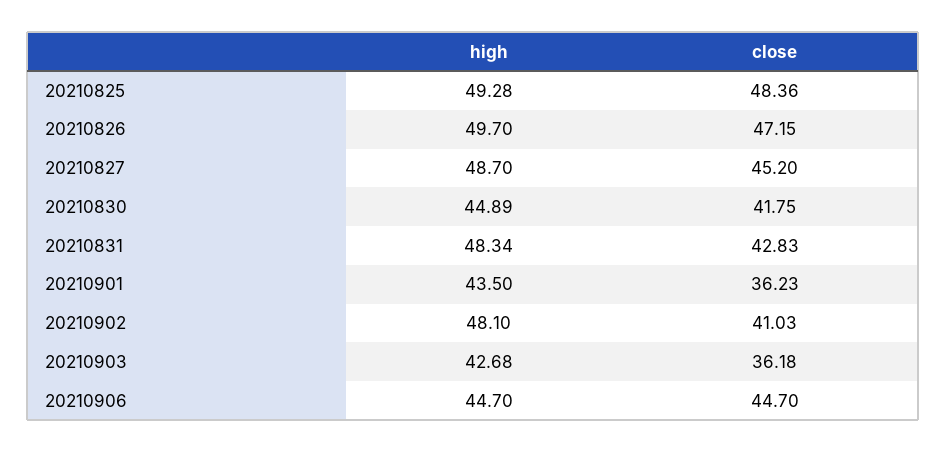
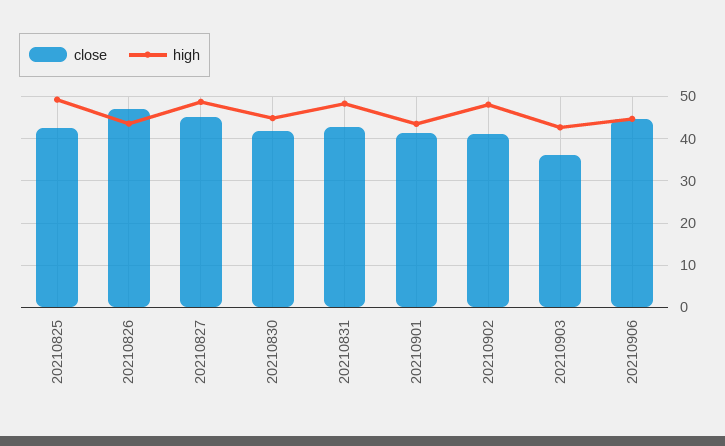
  {
    "high": {
      "20210825": 49.28,
-     "20210826": 49.7,
+     "20210826": 44,
      "20210827": 48.7,
      "20210830": 44.89,
      "20210831": 48.34,
      "20210901": 43.5,
      "20210902": 48.1,
      "20210903": 42.68,
      "20210906": 44.7
    },
    "close": {
-     "20210825": 48.36,
+     "20210825": 42,
      "20210826": 47.15,
      "20210827": 45.2,
      "20210830": 41.75,
      "20210831": 42.83,
-     "20210901": 36.23,
+     "20210901": 42,
      "20210902": 41.03,
      "20210903": 36.18,
      "20210906": 44.7
    }
  }

